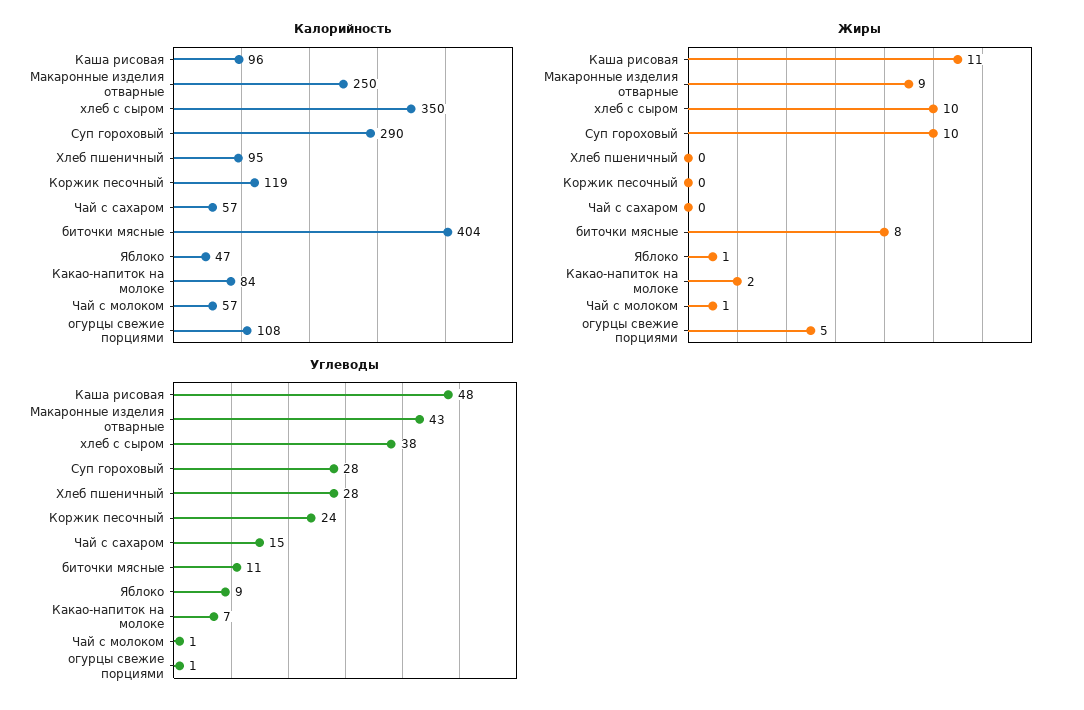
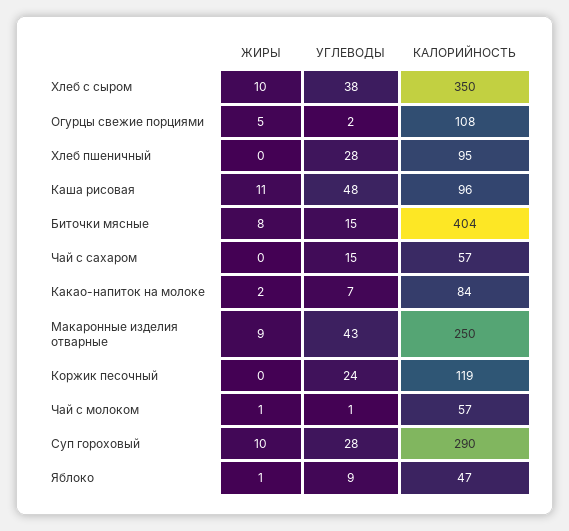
  {
    "Калорийность": {
      "Каша рисовая": 96,
      "Макаронные изделия отварные": 250,
      "хлеб с сыром": 350,
      "Суп гороховый": 290,
      "Хлеб пшеничный": 95,
      "Коржик песочный": 119,
      "Чай с сахаром": 57,
      "биточки мясные": 404,
      "Яблоко": 47,
      "Какао-напиток на молоке": 84,
      "Чай с молоком": 57,
      "огурцы свежие порциями": 108
    },
    "Жиры": {
      "Каша рисовая": 11,
      "Макаронные изделия отварные": 9,
      "хлеб с сыром": 10,
      "Суп гороховый": 10,
      "Хлеб пшеничный": 0,
      "Коржик песочный": 0,
      "Чай с сахаром": 0,
      "биточки мясные": 8,
      "Яблоко": 1,
      "Какао-напиток на молоке": 2,
      "Чай с молоком": 1,
      "огурцы свежие порциями": 5
    },
    "Углеводы": {
      "Каша рисовая": 48,
      "Макаронные изделия отварные": 43,
      "хлеб с сыром": 38,
      "Суп гороховый": 28,
      "Хлеб пшеничный": 28,
      "Коржик песочный": 24,
      "Чай с сахаром": 15,
-     "биточки мясные": 11,
+     "биточки мясные": 15,
      "Яблоко": 9,
      "Какао-напиток на молоке": 7,
      "Чай с молоком": 1,
-     "огурцы свежие порциями": 1
+     "огурцы свежие порциями": 2
    }
  }

